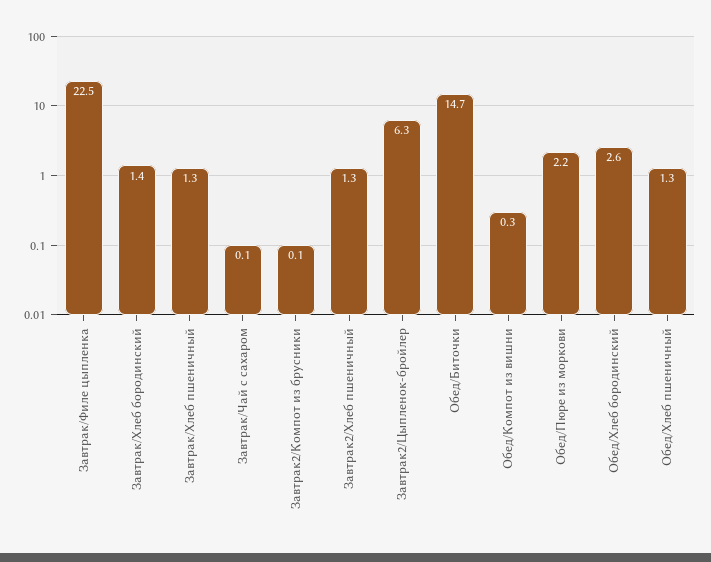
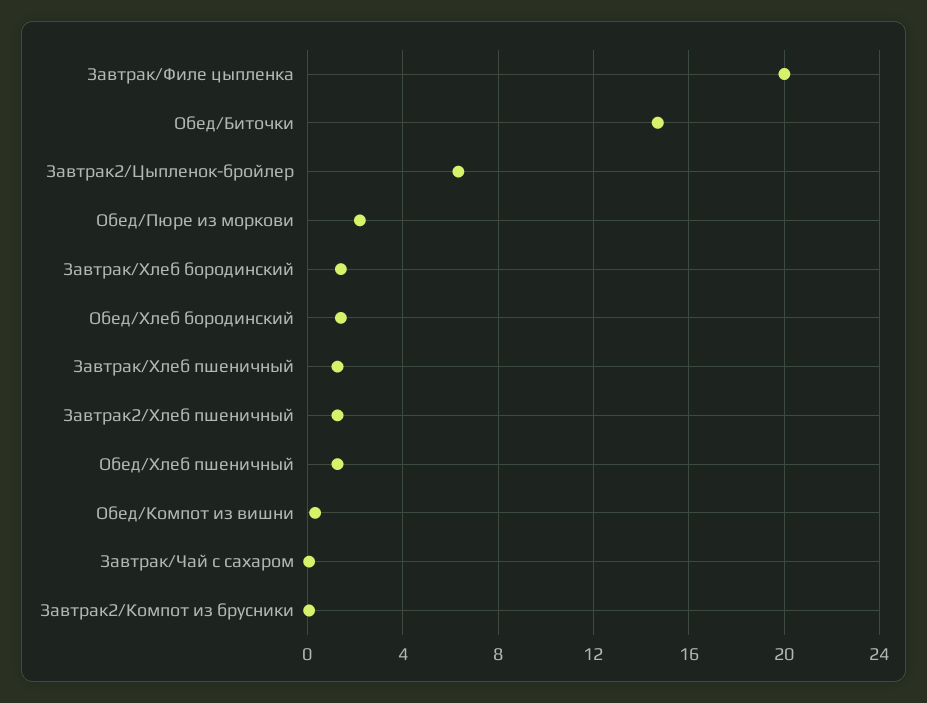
  {
-   "Завтрак/Филе цыпленка": 22.5,
+   "Завтрак/Филе цыпленка": 20,
    "Завтрак/Хлеб бородинский": 1.4,
    "Завтрак/Хлеб пшеничный": 1.3,
    "Завтрак/Чай с сахаром": 0.1,
    "Завтрак2/Компот из брусники": 0.1,
    "Завтрак2/Хлеб пшеничный": 1.3,
    "Завтрак2/Цыпленок-бройлер": 6.3,
    "Обед/Биточки": 14.7,
    "Обед/Компот из вишни": 0.3,
    "Обед/Пюре из моркови": 2.2,
-   "Обед/Хлеб бородинский": 2.6,
+   "Обед/Хлеб бородинский": 1.5,
    "Обед/Хлеб пшеничный": 1.3
  }

